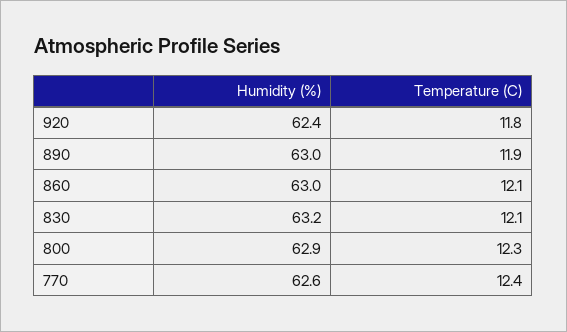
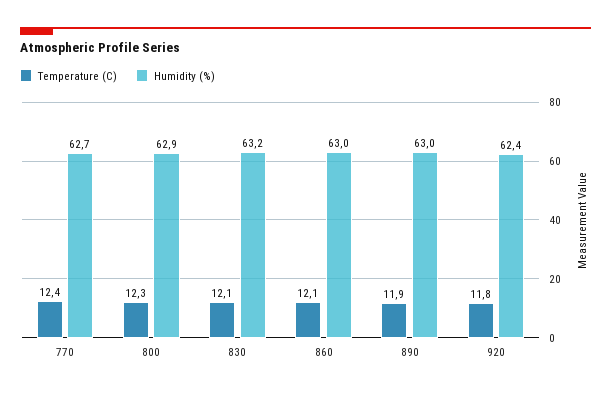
  {
    "Humidity (%)": {
      "920": 62.4,
      "890": 63,
      "860": 63,
      "830": 63.2,
      "800": 62.9,
-     "770": 62.6
+     "770": 62.7
    },
    "Temperature (C)": {
      "920": 11.8,
      "890": 11.9,
      "860": 12.1,
      "830": 12.1,
      "800": 12.3,
      "770": 12.4
    }
  }

